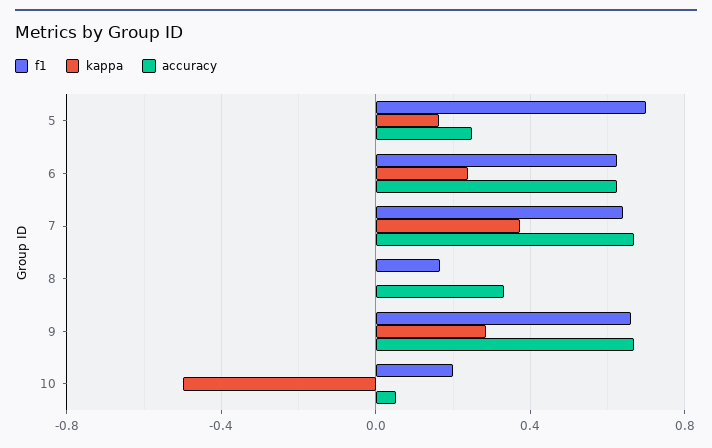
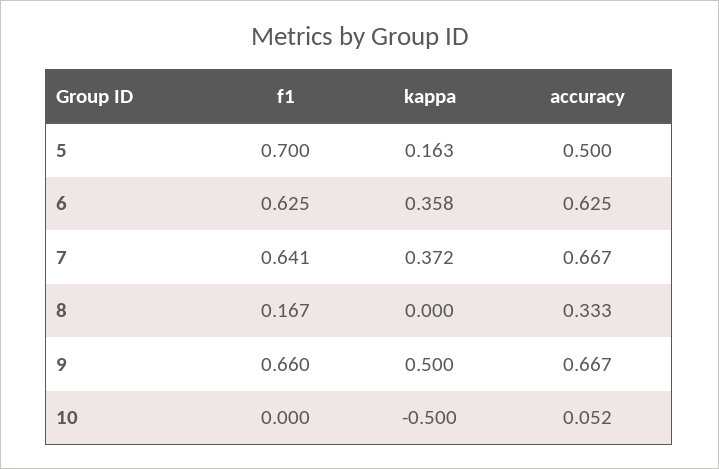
  {
    "f1": {
      "5": 0.7,
      "6": 0.625,
      "7": 0.641,
      "8": 0.167,
      "9": 0.66,
-     "10": 0.2
+     "10": 0
    },
    "kappa": {
      "5": 0.163,
-     "6": 0.25,
+     "6": 0.358,
      "7": 0.372,
      "8": 0,
-     "9": 0.3,
+     "9": 0.5,
      "10": -0.5
    },
    "accuracy": {
-     "5": 0.25,
+     "5": 0.5,
      "6": 0.625,
      "7": 0.667,
      "8": 0.333,
      "9": 0.667,
      "10": 0.052
    }
  }

